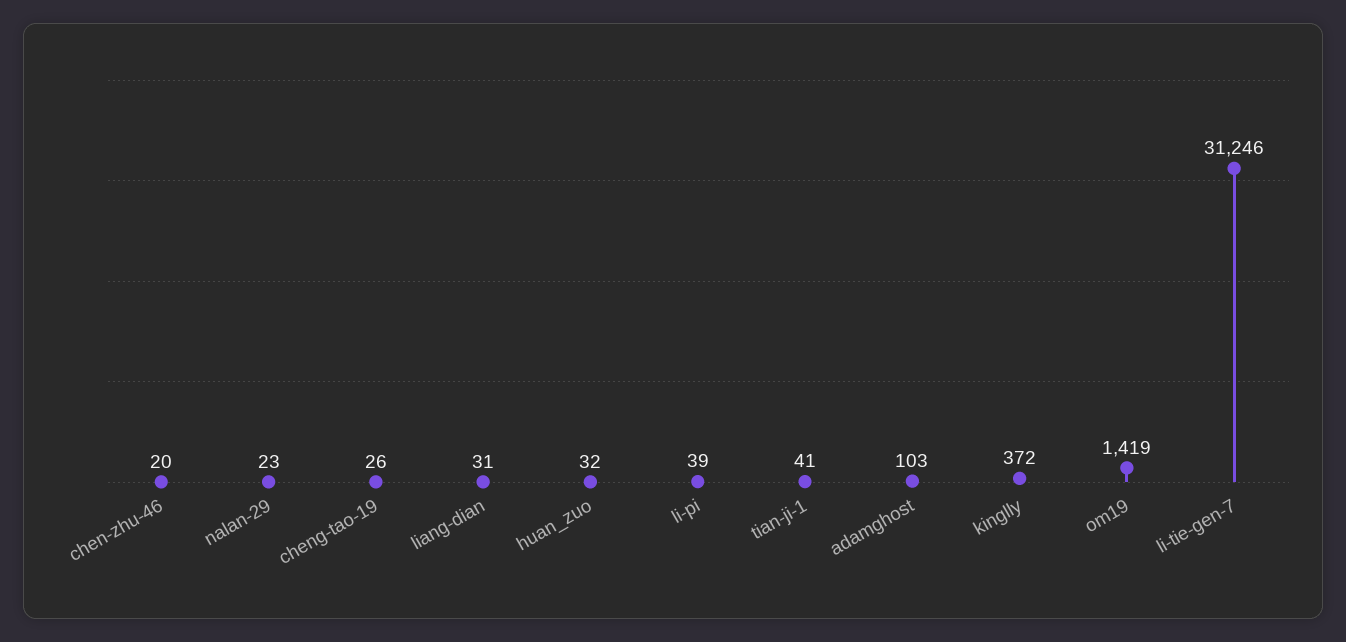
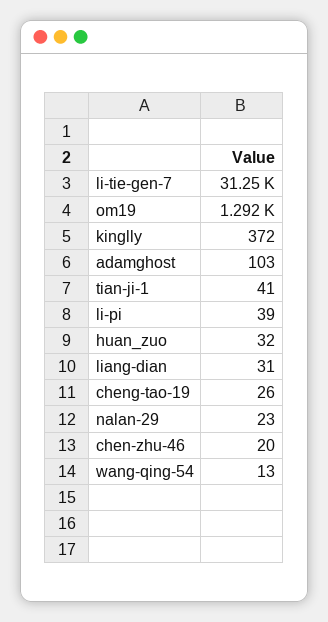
  {
    "chen-zhu-46": 20,
    "nalan-29": 23,
    "cheng-tao-19": 26,
    "liang-dian": 31,
    "huan_zuo": 32,
    "li-pi": 39,
    "tian-ji-1": 41,
    "adamghost": 103,
    "kinglly": 372,
-   "om19": 1419,
+   "om19": 1292,
-   "li-tie-gen-7": 31246
+   "li-tie-gen-7": 31246,
+   "wang-qing-54": 13
  }

